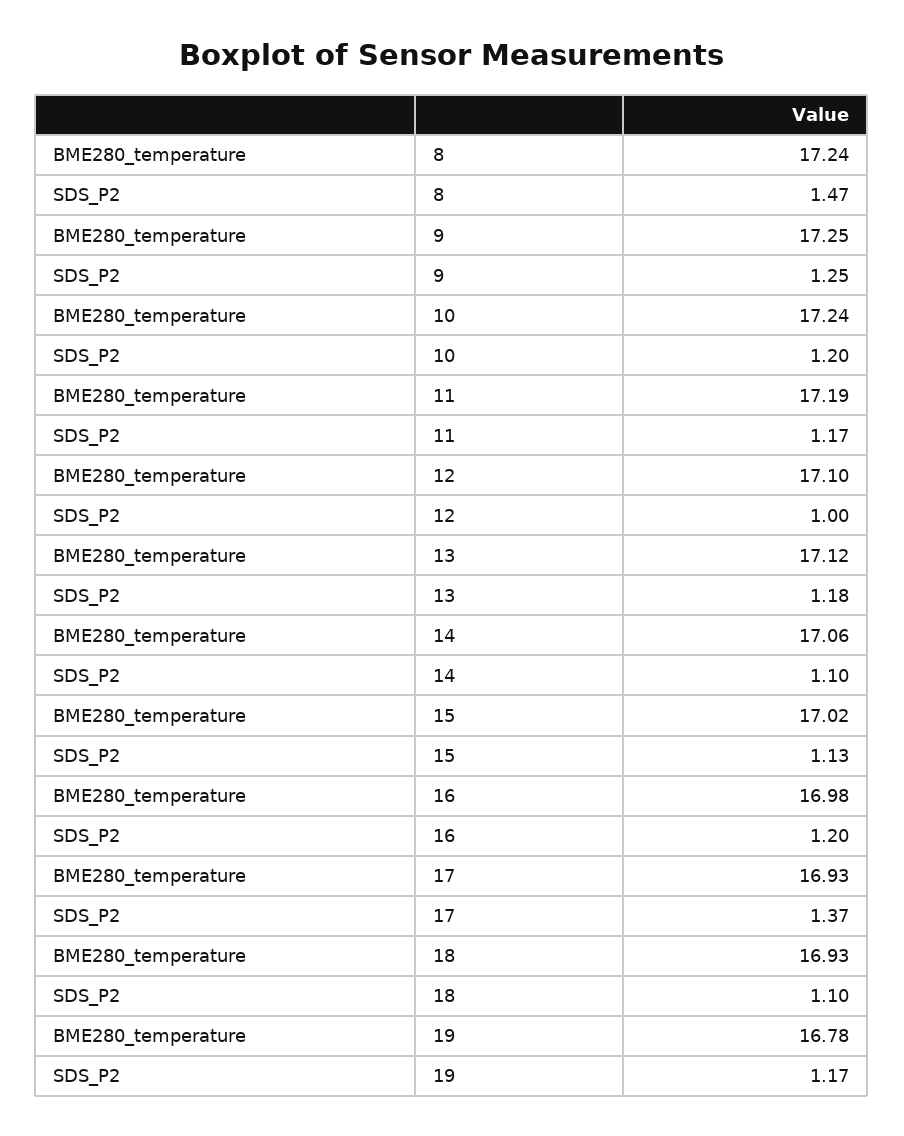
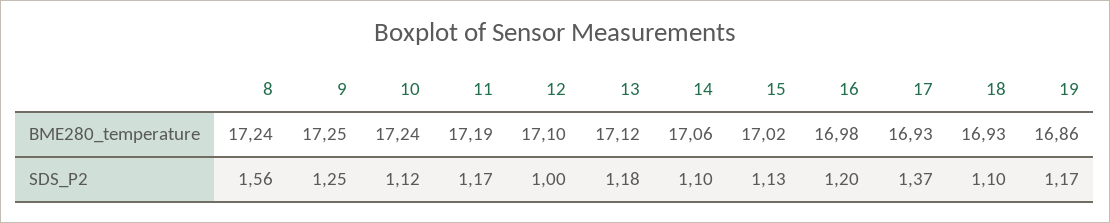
  {
    "BME280_temperature": {
      "8": 17.24,
      "9": 17.25,
      "10": 17.24,
      "11": 17.19,
      "12": 17.1,
      "13": 17.12,
      "14": 17.06,
      "15": 17.02,
      "16": 16.98,
      "17": 16.93,
      "18": 16.93,
-     "19": 16.78
+     "19": 16.86
    },
    "SDS_P2": {
-     "8": 1.47,
+     "8": 1.56,
      "9": 1.25,
-     "10": 1.2,
+     "10": 1.12,
      "11": 1.17,
      "12": 1,
      "13": 1.18,
      "14": 1.1,
      "15": 1.13,
      "16": 1.2,
      "17": 1.37,
      "18": 1.1,
      "19": 1.17
    }
  }

